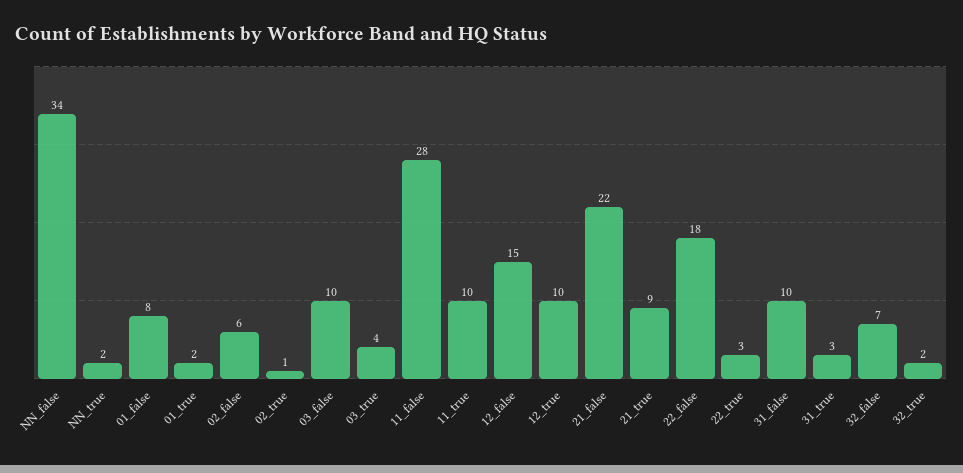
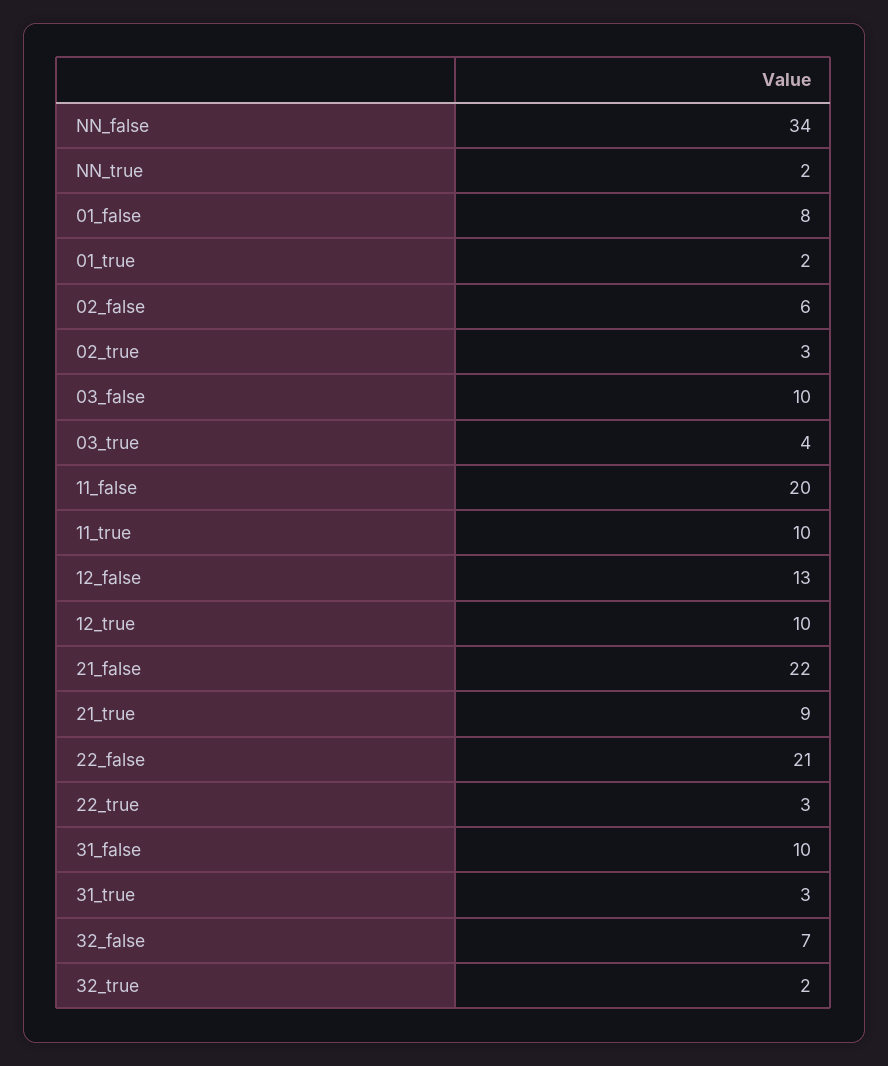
  {
    "NN_false": 34,
    "NN_true": 2,
    "01_false": 8,
    "01_true": 2,
    "02_false": 6,
-   "02_true": 1,
+   "02_true": 3,
    "03_false": 10,
    "03_true": 4,
-   "11_false": 28,
+   "11_false": 20,
    "11_true": 10,
-   "12_false": 15,
+   "12_false": 13,
    "12_true": 10,
    "21_false": 22,
    "21_true": 9,
-   "22_false": 18,
+   "22_false": 21,
    "22_true": 3,
    "31_false": 10,
    "31_true": 3,
    "32_false": 7,
    "32_true": 2
  }

